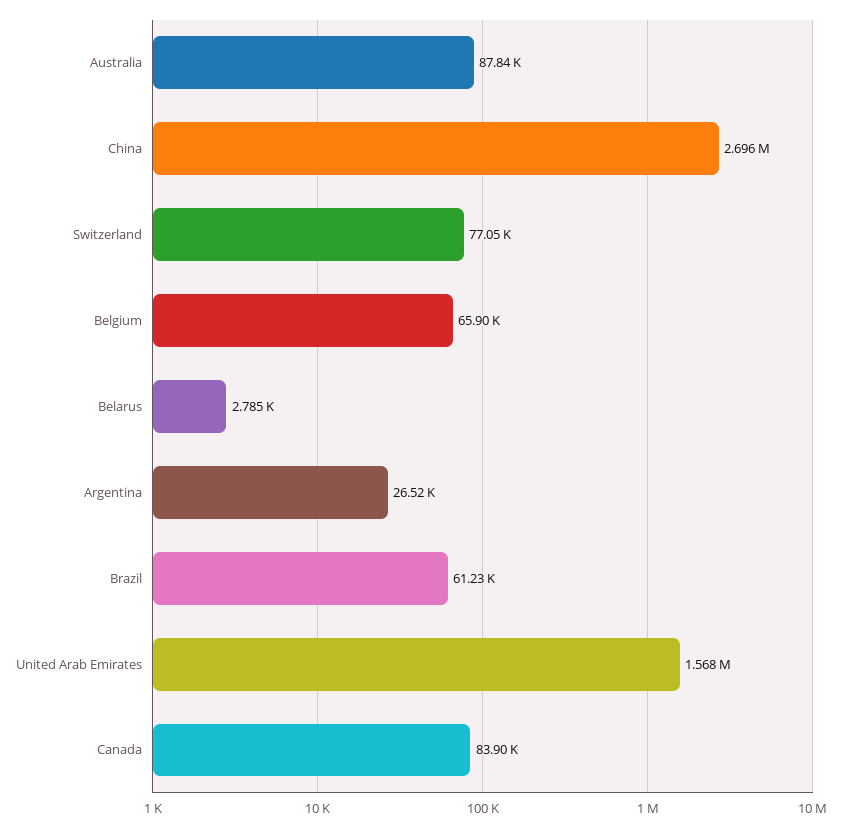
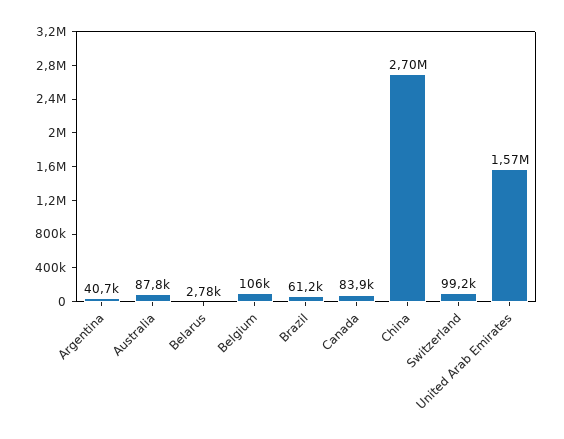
  {
    "Australia": 87840,
    "China": 2696000,
-   "Switzerland": 77050,
+   "Switzerland": 99200,
-   "Belgium": 65900,
+   "Belgium": 106000,
    "Belarus": 2785,
-   "Argentina": 26520,
+   "Argentina": 40700,
    "Brazil": 61230,
    "United Arab Emirates": 1568000,
    "Canada": 83900
  }

